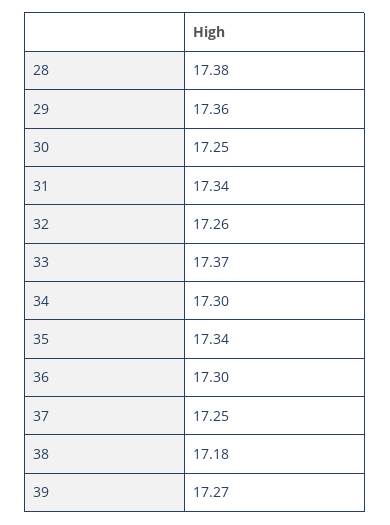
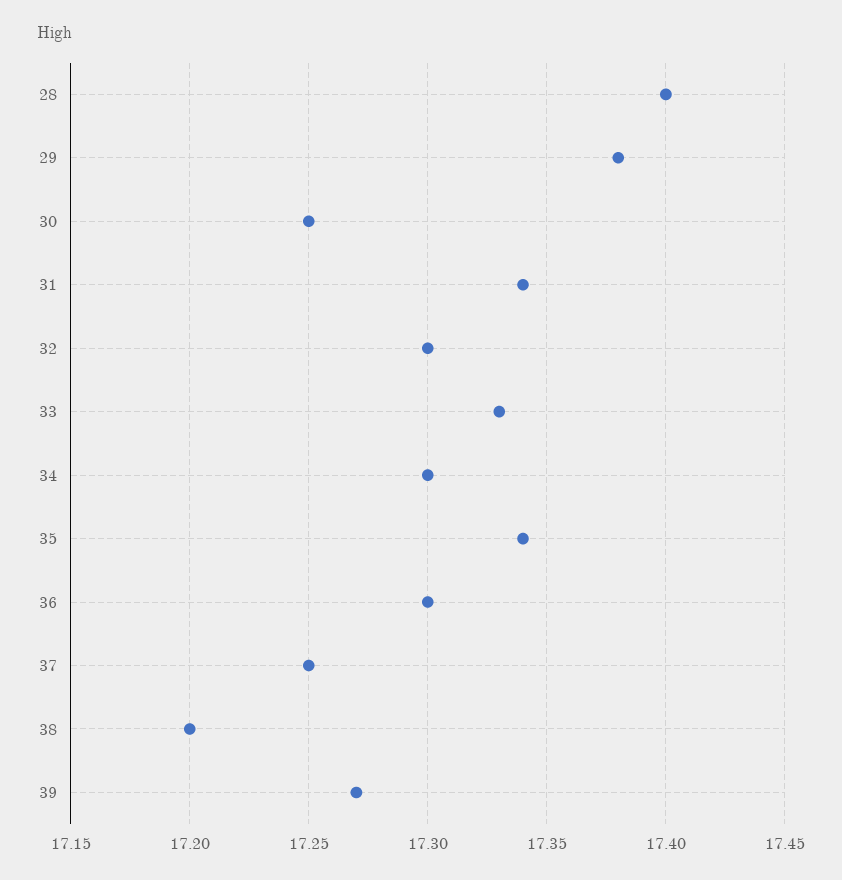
  {
-   "28": 17.38,
+   "28": 17.4,
-   "29": 17.36,
+   "29": 17.38,
    "30": 17.25,
    "31": 17.34,
-   "32": 17.26,
+   "32": 17.3,
-   "33": 17.37,
+   "33": 17.33,
    "34": 17.3,
    "35": 17.34,
    "36": 17.3,
    "37": 17.25,
-   "38": 17.18,
+   "38": 17.2,
    "39": 17.27
  }

